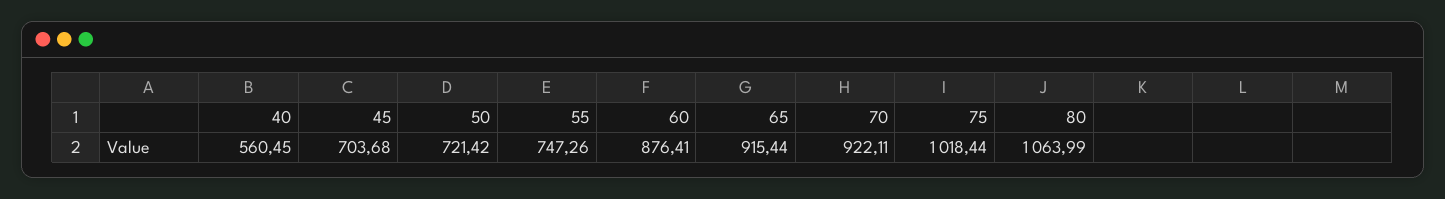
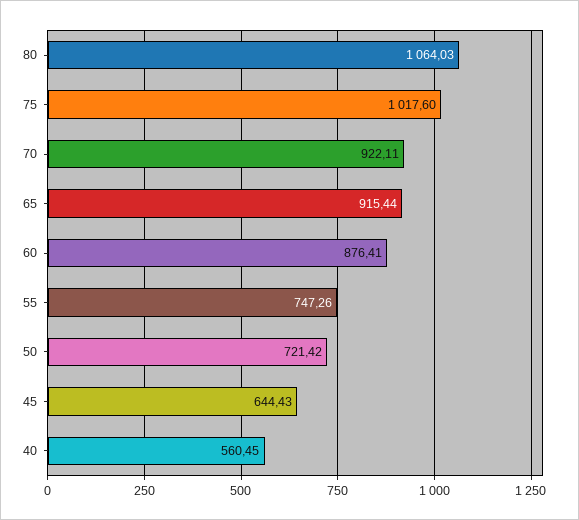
  {
    "40": 560.45,
-   "45": 703.68,
+   "45": 644.43,
    "50": 721.42,
    "55": 747.26,
    "60": 876.41,
    "65": 915.44,
    "70": 922.11,
-   "75": 1018.44,
+   "75": 1017.6,
-   "80": 1063.99
+   "80": 1064.03
  }

